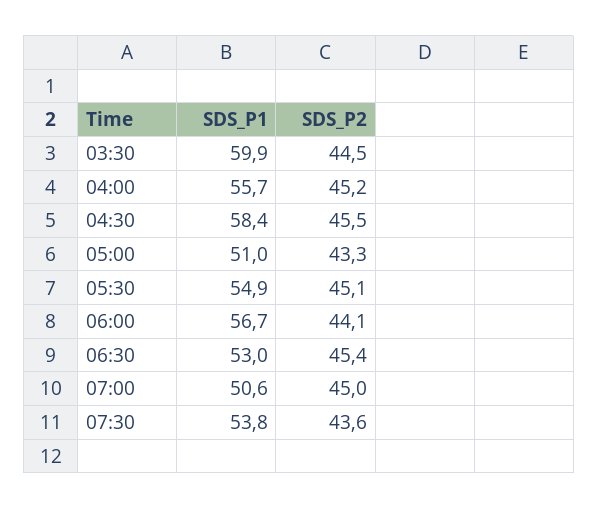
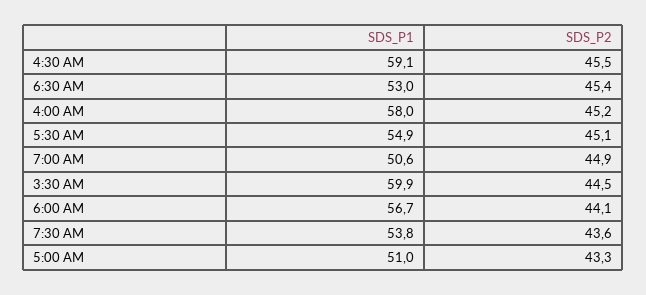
  {
    "SDS_P1": {
      "03:30": 59.9,
-     "04:00": 55.7,
+     "04:00": 58,
-     "04:30": 58.4,
+     "04:30": 59.1,
      "05:00": 51,
      "05:30": 54.9,
      "06:00": 56.7,
      "06:30": 53,
      "07:00": 50.6,
      "07:30": 53.8
    },
    "SDS_P2": {
      "03:30": 44.5,
      "04:00": 45.2,
      "04:30": 45.5,
      "05:00": 43.3,
      "05:30": 45.1,
      "06:00": 44.1,
      "06:30": 45.4,
-     "07:00": 45,
+     "07:00": 44.9,
      "07:30": 43.6
    }
  }

